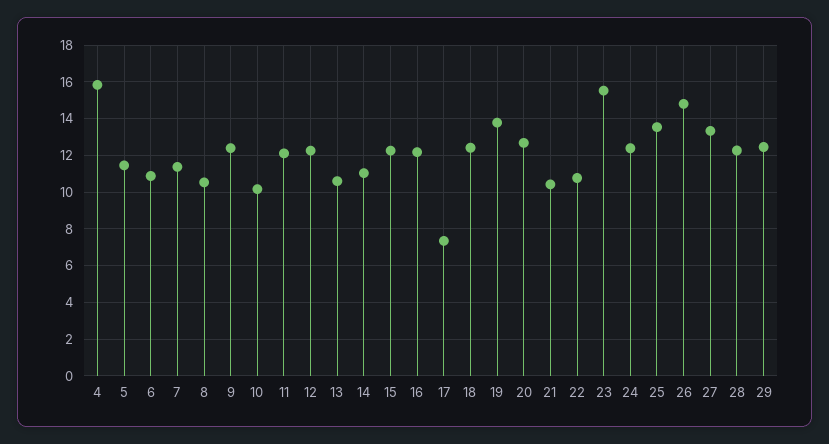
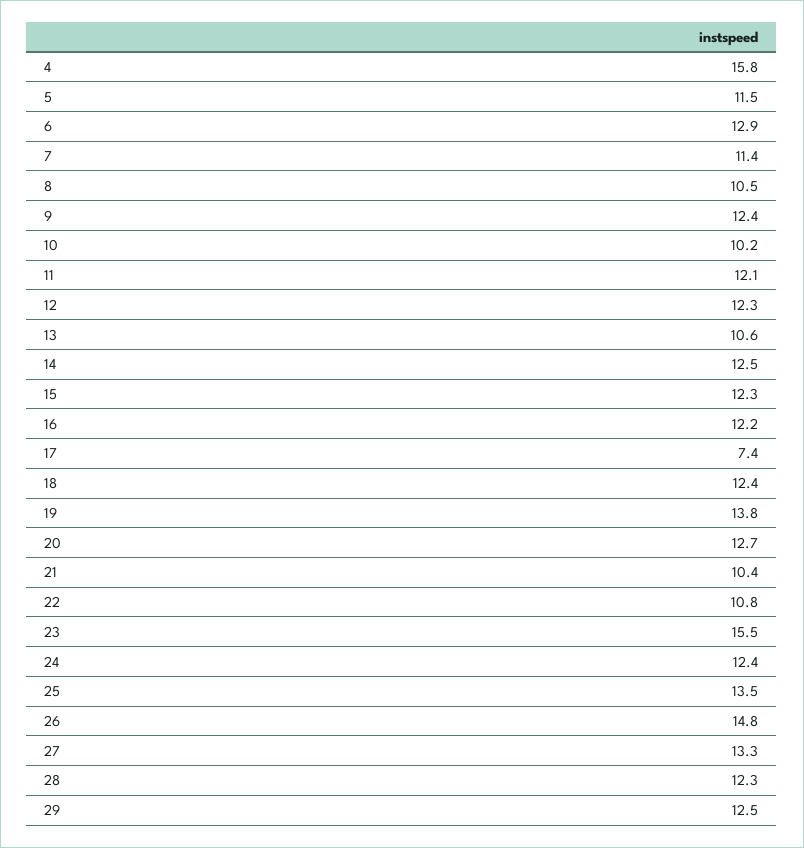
  {
    "4": 15.8,
    "5": 11.5,
-   "6": 11,
+   "6": 12.9,
    "7": 11.4,
    "8": 10.5,
    "9": 12.4,
    "10": 10.2,
    "11": 12.1,
    "12": 12.3,
    "13": 10.6,
-   "14": 11,
+   "14": 12.5,
    "15": 12.3,
    "16": 12.2,
    "17": 7.4,
    "18": 12.4,
    "19": 13.8,
    "20": 12.7,
    "21": 10.4,
    "22": 10.8,
    "23": 15.5,
    "24": 12.4,
    "25": 13.5,
    "26": 14.8,
    "27": 13.3,
    "28": 12.3,
    "29": 12.5
  }

